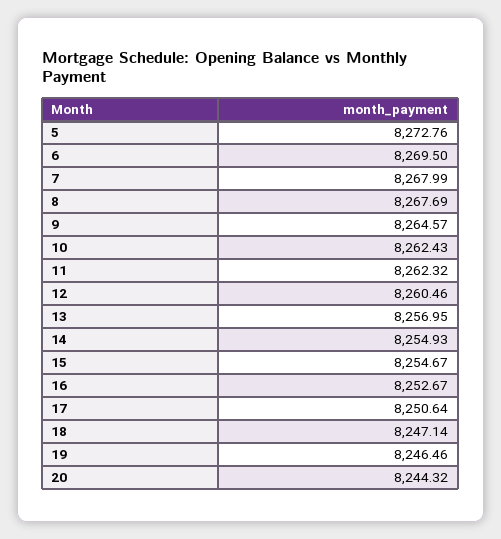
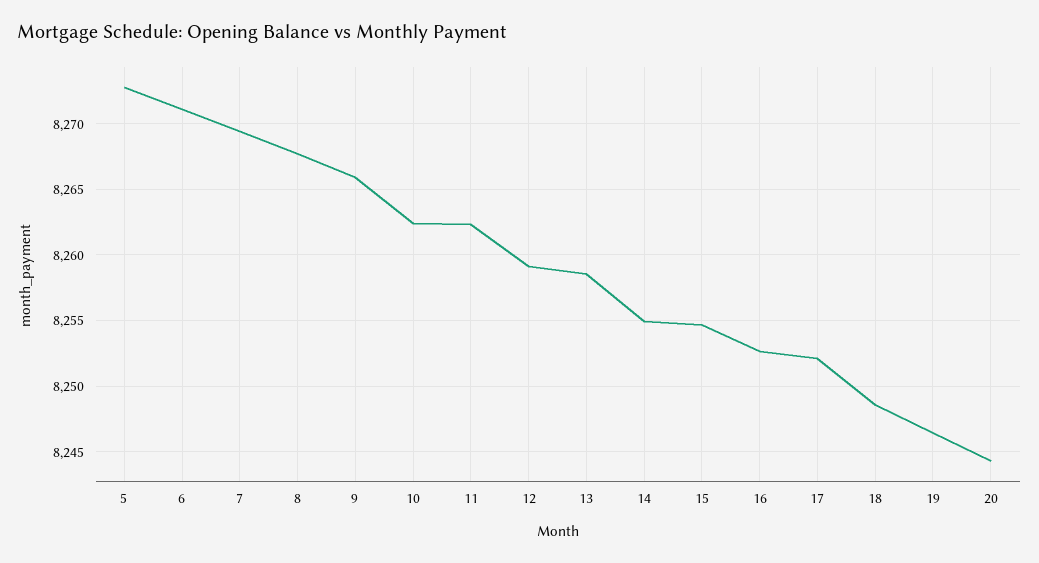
  {
    "5": 8272.76,
-   "6": 8269.5,
+   "6": 8271,
-   "7": 8267.99,
+   "7": 8269.5,
    "8": 8267.69,
-   "9": 8264.57,
+   "9": 8266,
    "10": 8262.43,
    "11": 8262.32,
-   "12": 8260.46,
+   "12": 8259,
-   "13": 8256.95,
+   "13": 8258.5,
    "14": 8254.93,
    "15": 8254.67,
    "16": 8252.67,
-   "17": 8250.64,
+   "17": 8252,
-   "18": 8247.14,
+   "18": 8248.5,
    "19": 8246.46,
    "20": 8244.32
  }

